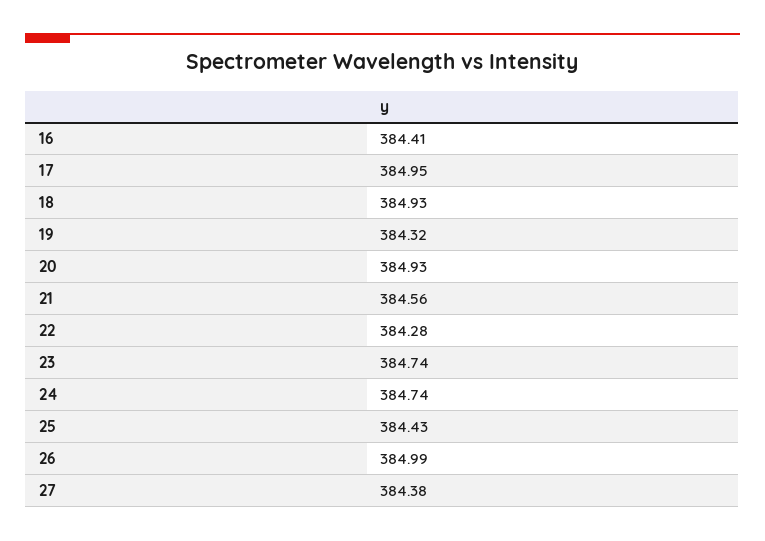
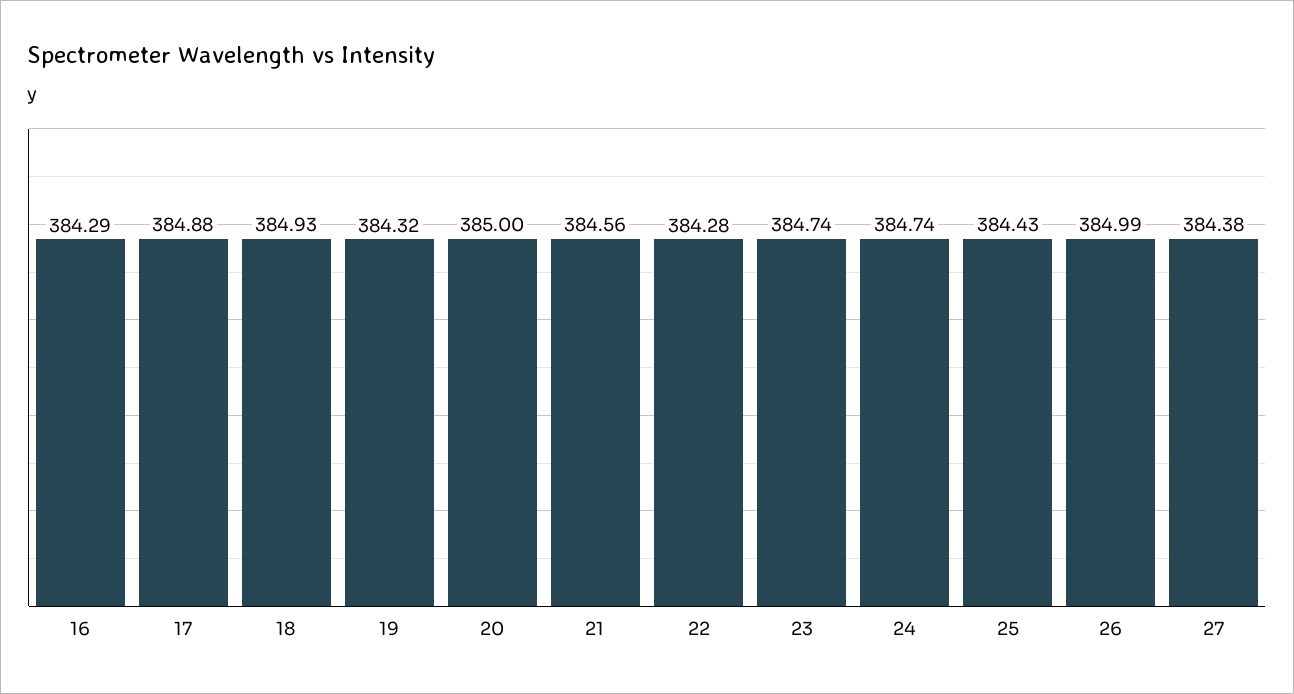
  {
-   "16": 384.41,
+   "16": 384.29,
-   "17": 384.95,
+   "17": 384.88,
    "18": 384.93,
    "19": 384.32,
-   "20": 384.93,
+   "20": 385,
    "21": 384.56,
    "22": 384.28,
    "23": 384.74,
    "24": 384.74,
    "25": 384.43,
    "26": 384.99,
    "27": 384.38
  }

